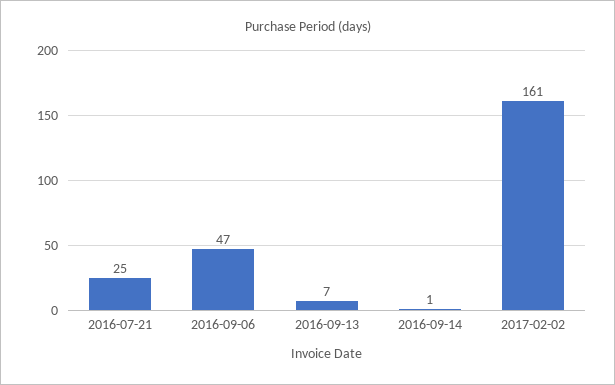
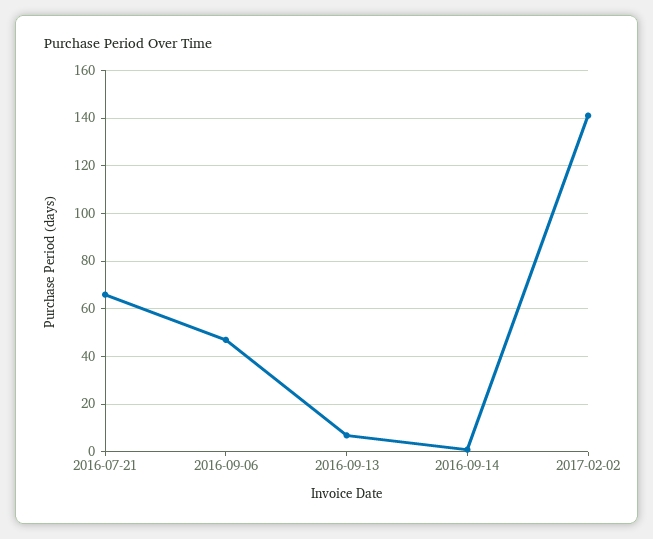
  {
-   "2016-07-21": 25,
+   "2016-07-21": 65,
    "2016-09-06": 47,
    "2016-09-13": 7,
    "2016-09-14": 1,
-   "2017-02-02": 161
+   "2017-02-02": 140
  }

